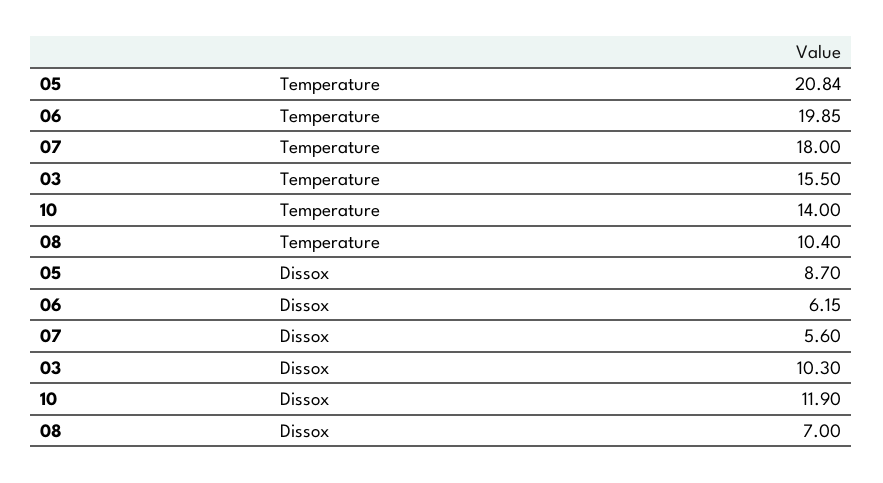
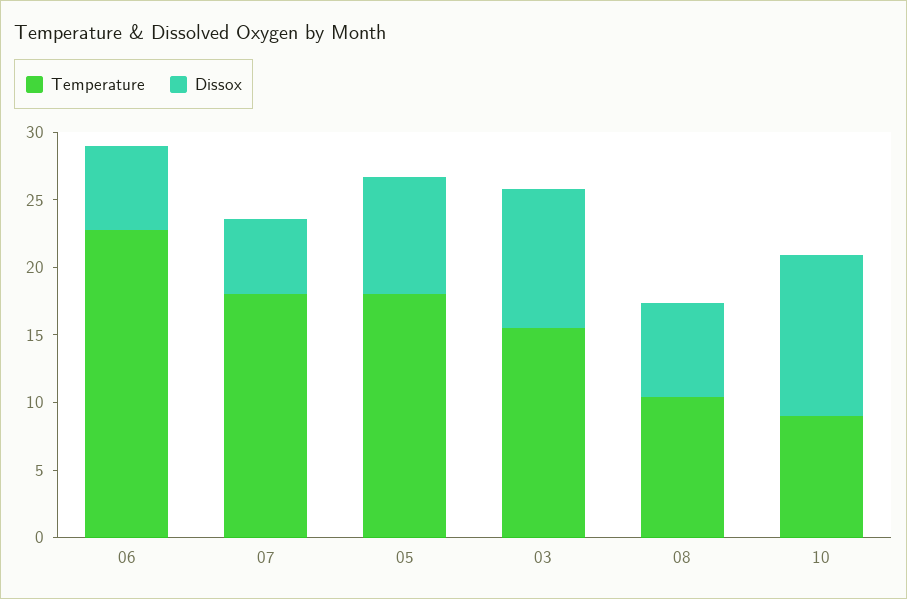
  {
    "Temperature": {
-     "05": 20.84,
+     "05": 18,
-     "06": 19.85,
+     "06": 23,
      "07": 18,
      "03": 15.5,
-     "10": 14,
+     "10": 9,
      "08": 10.4
    },
    "Dissox": {
      "05": 8.7,
      "06": 6.15,
      "07": 5.6,
      "03": 10.3,
      "10": 11.9,
      "08": 7
    }
  }

